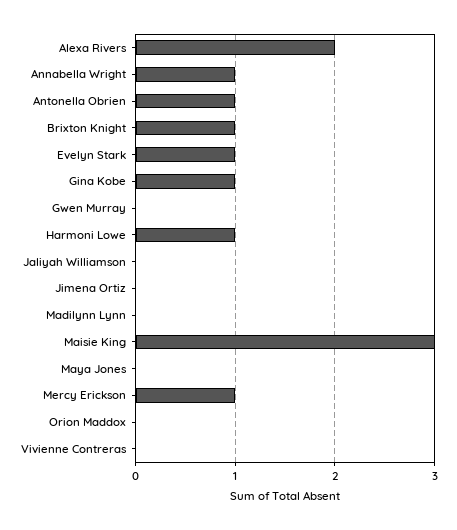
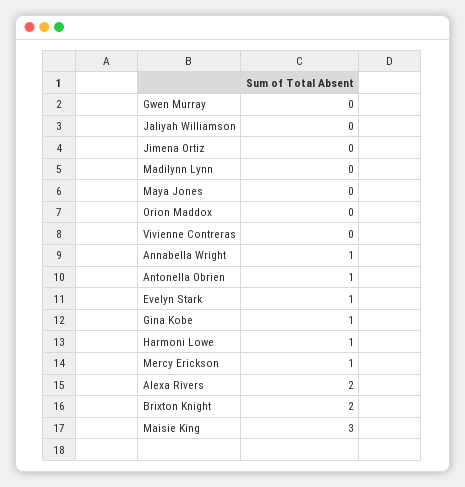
  {
    "Alexa Rivers": 2,
    "Annabella Wright": 1,
    "Antonella Obrien": 1,
-   "Brixton Knight": 1,
+   "Brixton Knight": 2,
    "Evelyn Stark": 1,
    "Gina Kobe": 1,
    "Gwen Murray": 0,
    "Harmoni Lowe": 1,
    "Jaliyah Williamson": 0,
    "Jimena Ortiz": 0,
    "Madilynn Lynn": 0,
    "Maisie King": 3,
    "Maya Jones": 0,
    "Mercy Erickson": 1,
    "Orion Maddox": 0,
    "Vivienne Contreras": 0
  }

